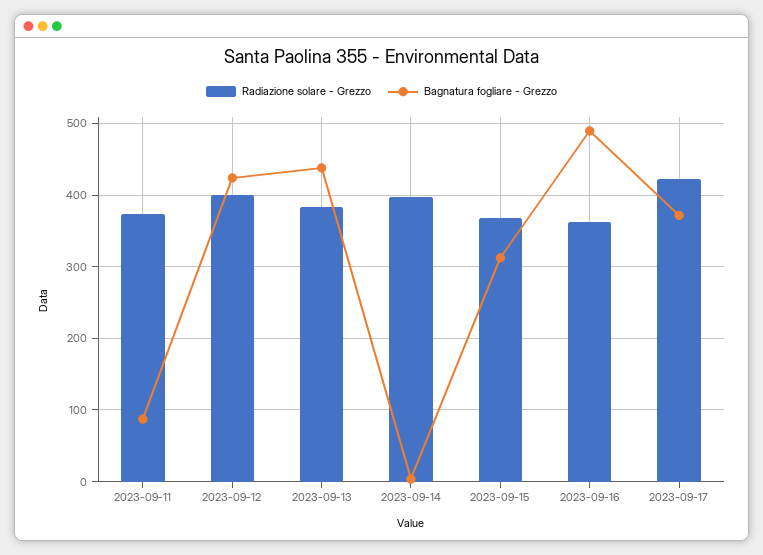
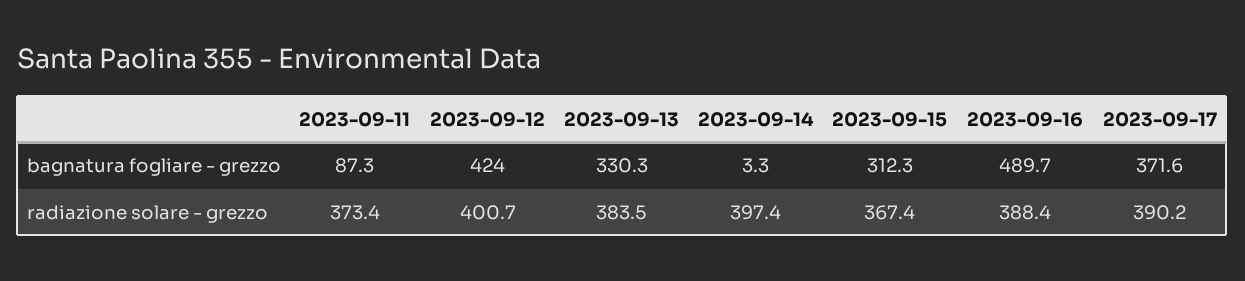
  {
    "Radiazione solare - Grezzo": {
      "2023-09-11": 373.4,
      "2023-09-12": 400.7,
      "2023-09-13": 383.5,
      "2023-09-14": 397.4,
      "2023-09-15": 367.4,
-     "2023-09-16": 360,
+     "2023-09-16": 388.4,
-     "2023-09-17": 420
+     "2023-09-17": 390.2
    },
    "Bagnatura fogliare - Grezzo": {
      "2023-09-11": 87.3,
      "2023-09-12": 424,
-     "2023-09-13": 440,
+     "2023-09-13": 330.3,
      "2023-09-14": 3.3,
      "2023-09-15": 312.3,
      "2023-09-16": 489.7,
      "2023-09-17": 371.6
    }
  }

